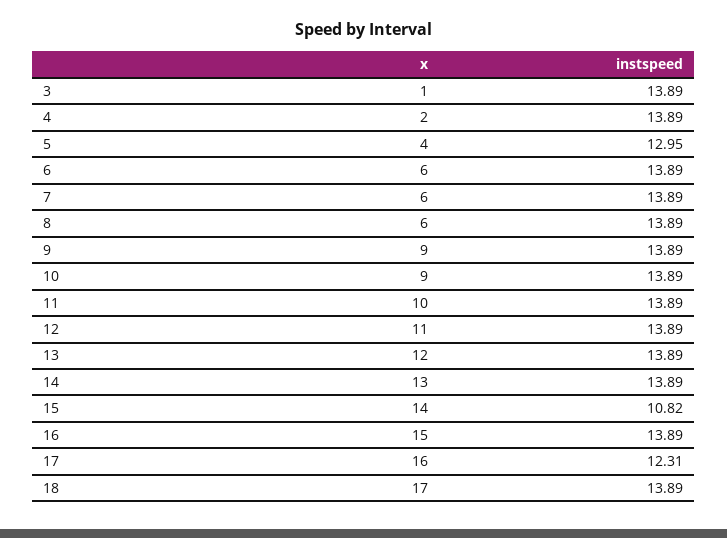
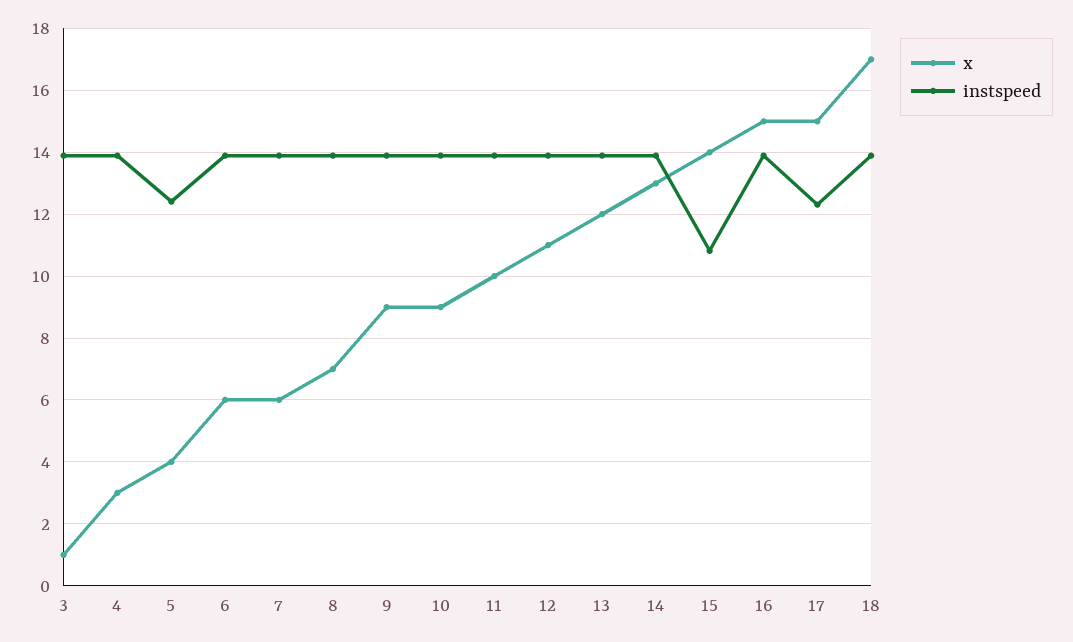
  {
    "x": {
      "3": 1,
-     "4": 2,
+     "4": 3,
      "5": 4,
      "6": 6,
      "7": 6,
-     "8": 6,
+     "8": 7,
      "9": 9,
      "10": 9,
      "11": 10,
      "12": 11,
      "13": 12,
      "14": 13,
      "15": 14,
      "16": 15,
-     "17": 16,
+     "17": 15,
      "18": 17
    },
    "instspeed": {
      "3": 13.89,
      "4": 13.89,
-     "5": 12.95,
+     "5": 12.4,
      "6": 13.89,
      "7": 13.89,
      "8": 13.89,
      "9": 13.89,
      "10": 13.89,
      "11": 13.89,
      "12": 13.89,
      "13": 13.89,
      "14": 13.89,
      "15": 10.82,
      "16": 13.89,
      "17": 12.31,
      "18": 13.89
    }
  }

